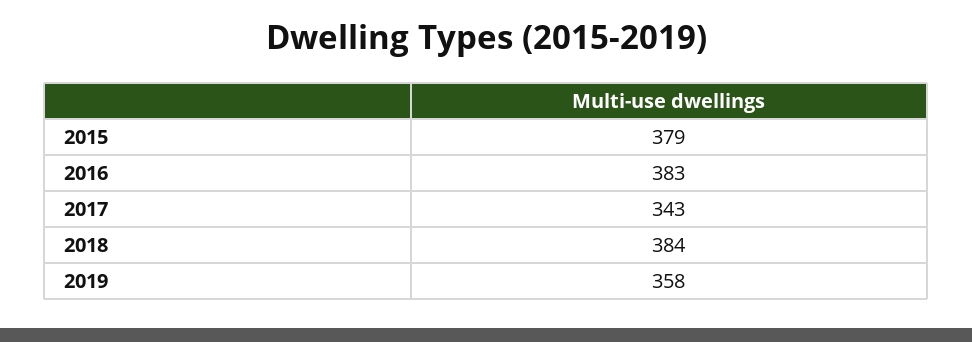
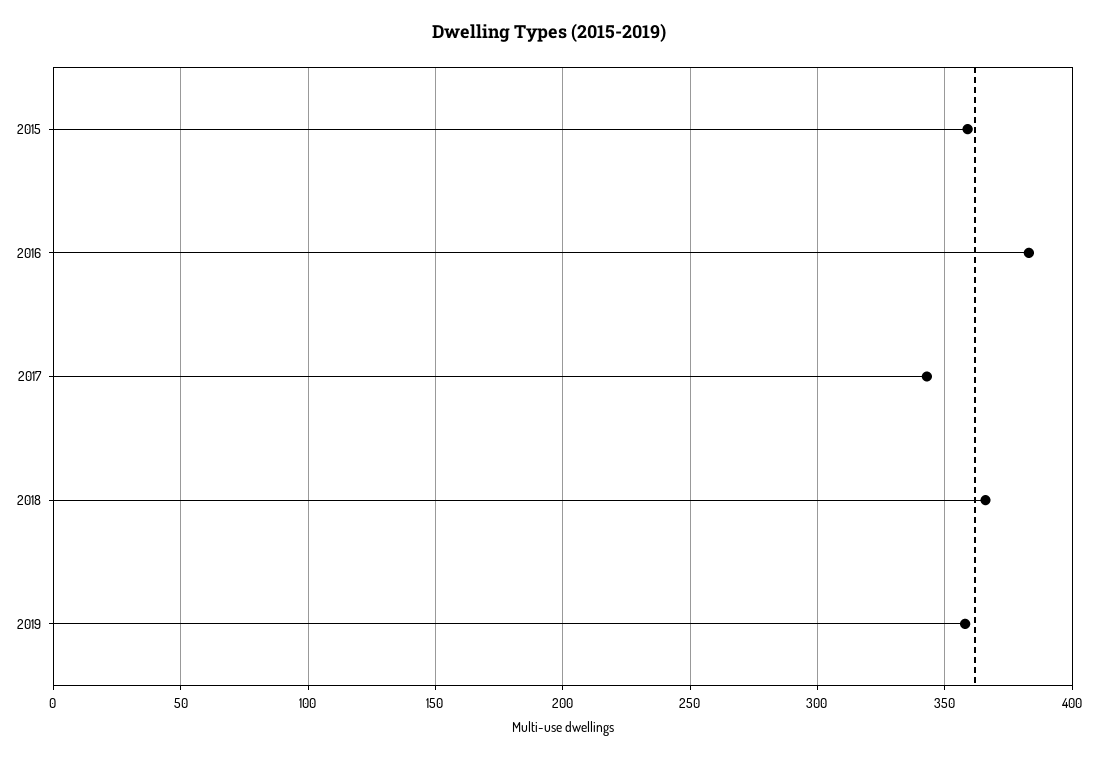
  {
-   "2015": 379,
+   "2015": 360,
    "2016": 383,
    "2017": 343,
-   "2018": 384,
+   "2018": 365,
    "2019": 358
  }

